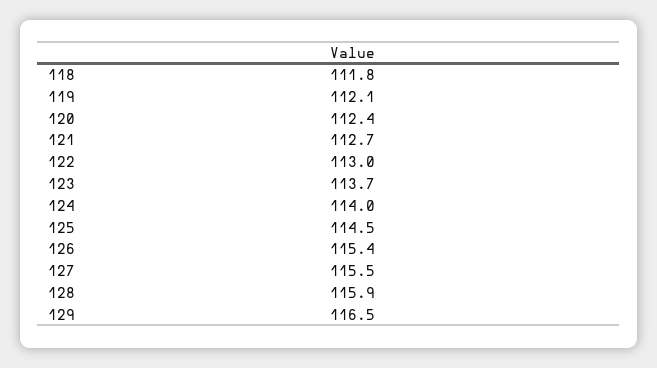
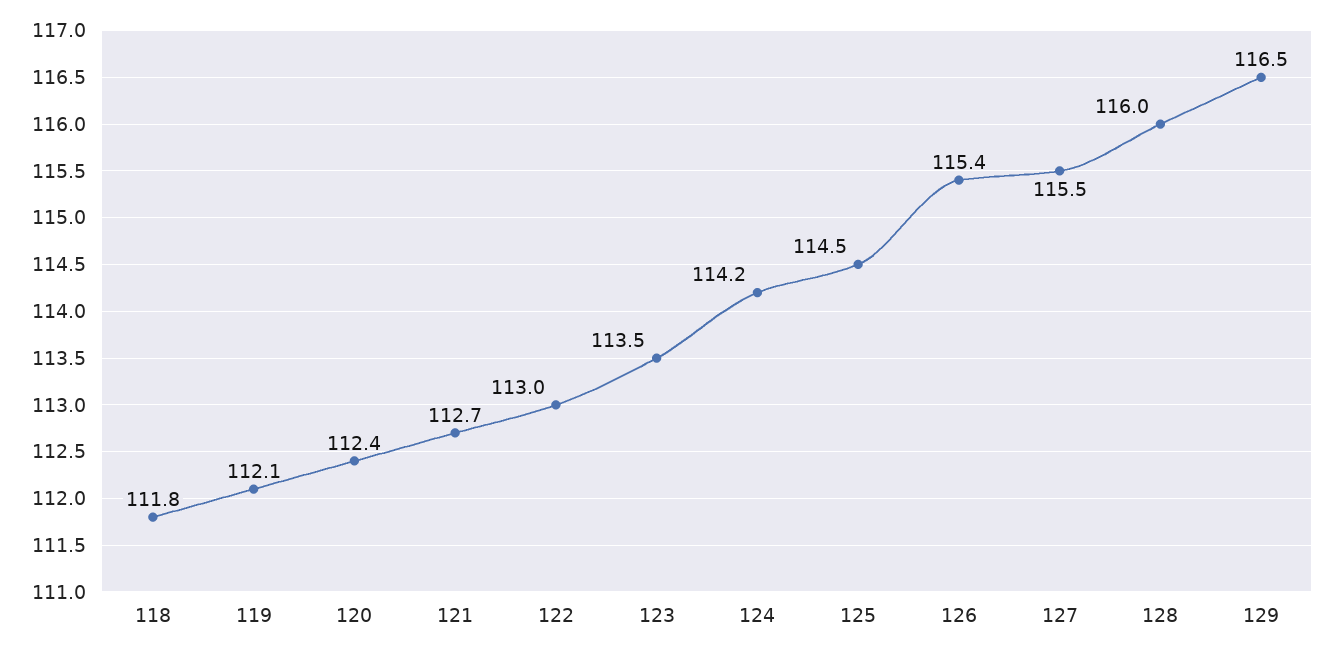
  {
    "118": 111.8,
    "119": 112.1,
    "120": 112.4,
    "121": 112.7,
    "122": 113,
-   "123": 113.7,
+   "123": 113.5,
-   "124": 114,
+   "124": 114.2,
    "125": 114.5,
    "126": 115.4,
    "127": 115.5,
-   "128": 115.9,
+   "128": 116,
    "129": 116.5
  }

